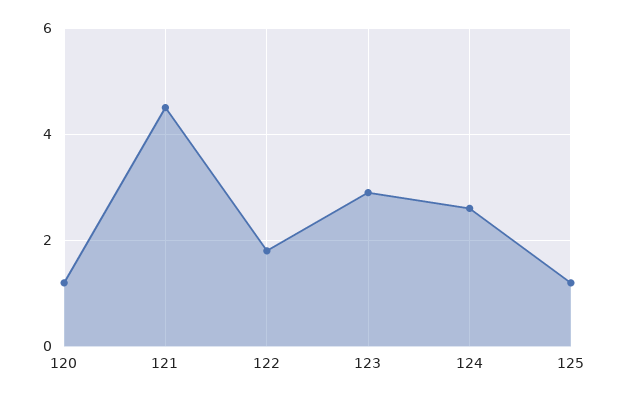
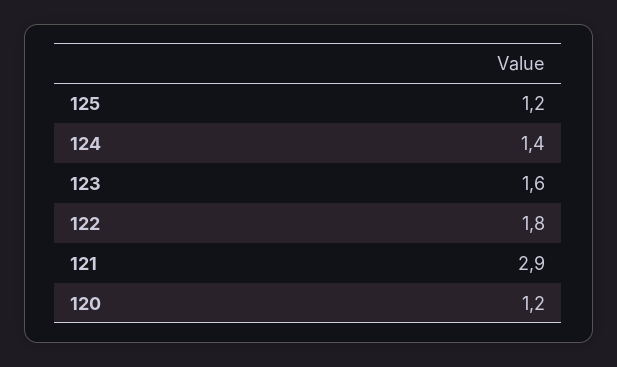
  {
    "120": 1.2,
-   "121": 4.5,
+   "121": 2.9,
    "122": 1.8,
-   "123": 3,
+   "123": 1.6,
-   "124": 2.5,
+   "124": 1.4,
    "125": 1.2
  }

